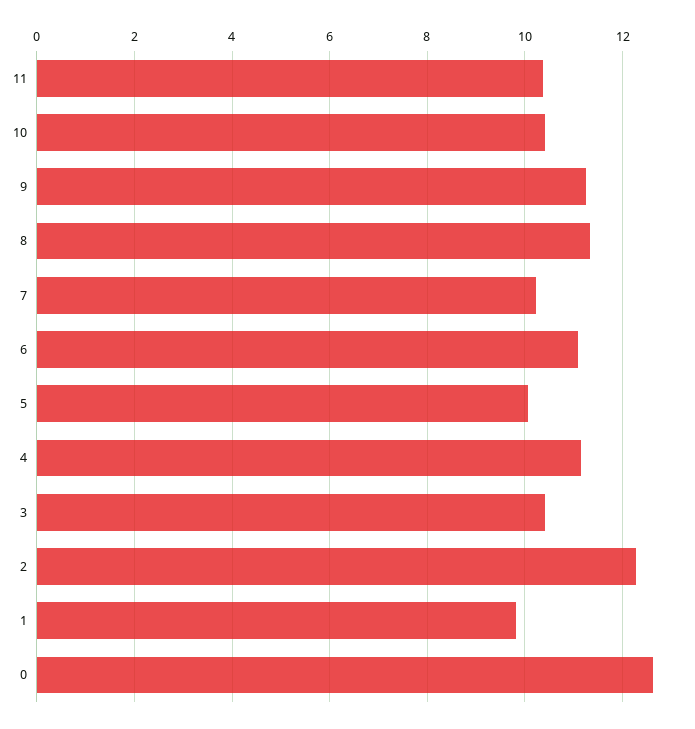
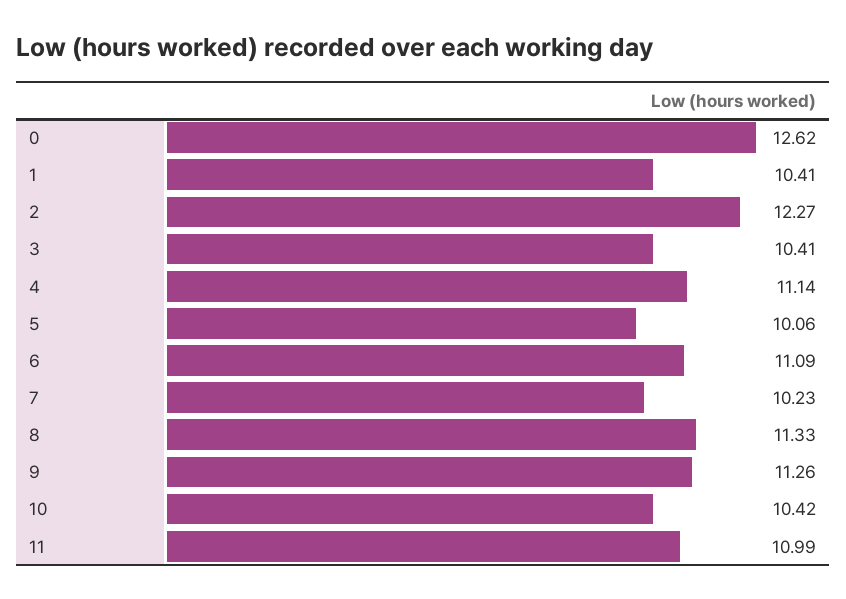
  {
-   "11": 10.4,
+   "11": 10.99,
    "10": 10.42,
    "9": 11.26,
    "8": 11.33,
    "7": 10.23,
    "6": 11.09,
    "5": 10.06,
    "4": 11.14,
    "3": 10.41,
    "2": 12.27,
-   "1": 9.8,
+   "1": 10.41,
    "0": 12.62
  }

